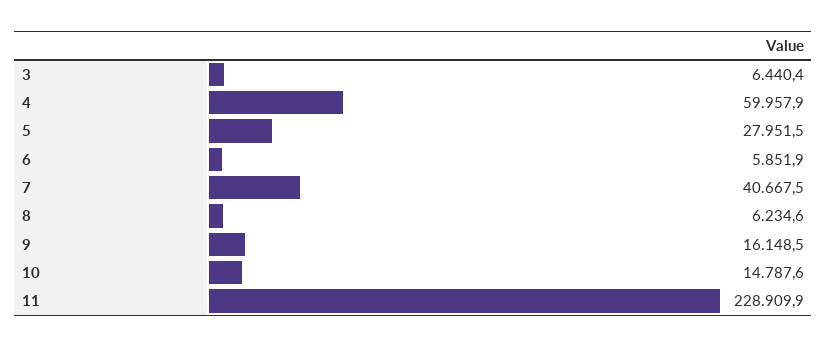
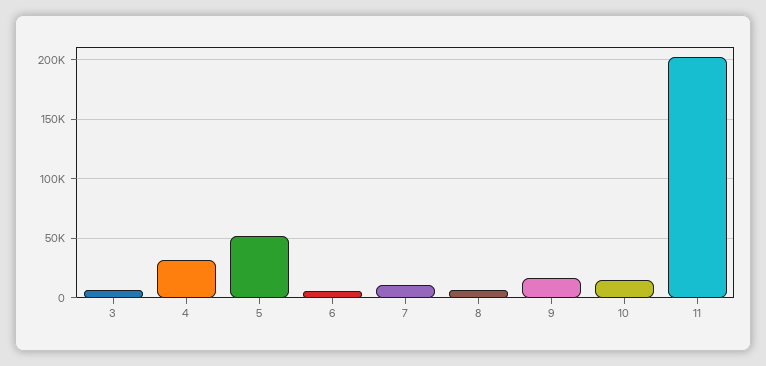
  {
    "3": 6440.4,
-   "4": 59957.9,
+   "4": 30000,
-   "5": 27951.5,
+   "5": 50000,
    "6": 5851.9,
-   "7": 40667.5,
+   "7": 10000,
    "8": 6234.6,
    "9": 16148.5,
    "10": 14787.6,
-   "11": 228909.9
+   "11": 200000
  }

